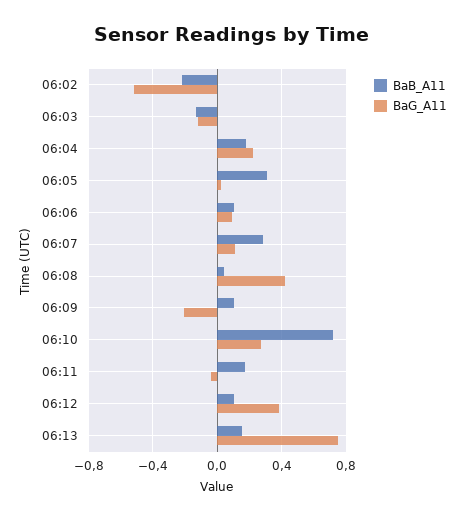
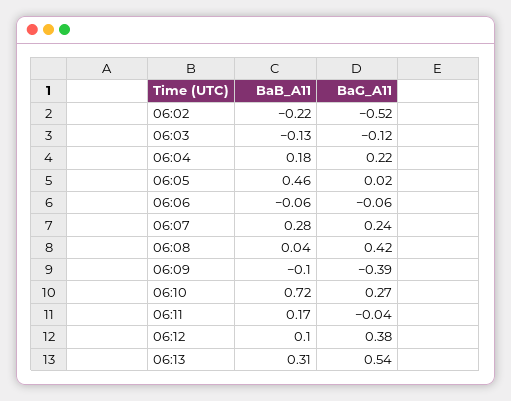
  {
    "BaB_A11": {
      "06:02": -0.22,
      "06:03": -0.13,
      "06:04": 0.18,
-     "06:05": 0.3,
+     "06:05": 0.46,
-     "06:06": 0.1,
+     "06:06": -0.06,
      "06:07": 0.28,
      "06:08": 0.04,
-     "06:09": 0.1,
+     "06:09": -0.1,
      "06:10": 0.72,
      "06:11": 0.17,
      "06:12": 0.1,
-     "06:13": 0.15
+     "06:13": 0.31
    },
    "BaG_A11": {
      "06:02": -0.52,
      "06:03": -0.12,
      "06:04": 0.22,
      "06:05": 0.02,
-     "06:06": 0.1,
+     "06:06": -0.06,
-     "06:07": 0.1,
+     "06:07": 0.24,
      "06:08": 0.42,
-     "06:09": -0.2,
+     "06:09": -0.39,
      "06:10": 0.27,
      "06:11": -0.04,
      "06:12": 0.38,
-     "06:13": 0.75
+     "06:13": 0.54
    }
  }

